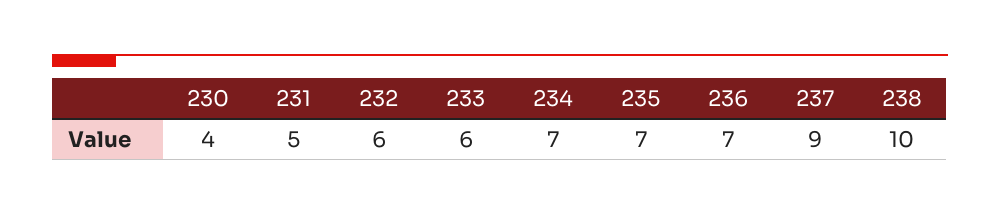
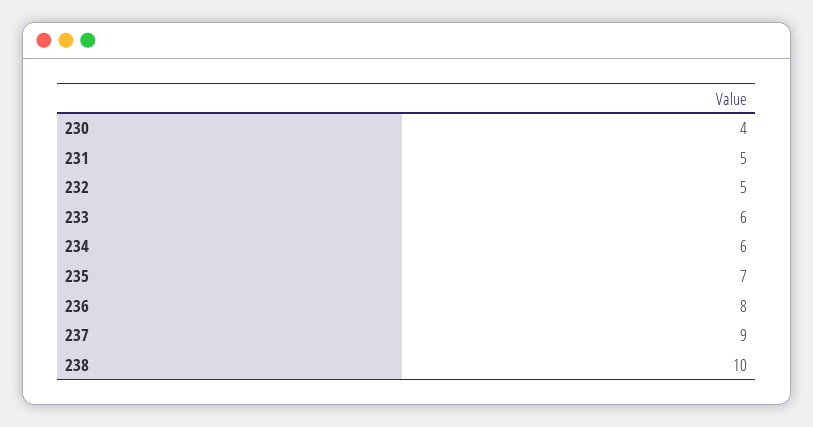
  {
    "230": 4,
    "231": 5,
-   "232": 6,
+   "232": 5,
    "233": 6,
-   "234": 7,
+   "234": 6,
    "235": 7,
-   "236": 7,
+   "236": 8,
    "237": 9,
    "238": 10
  }

